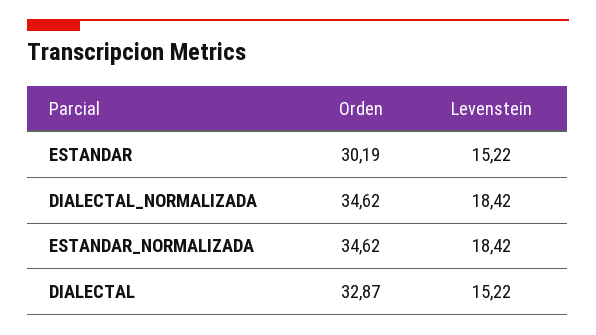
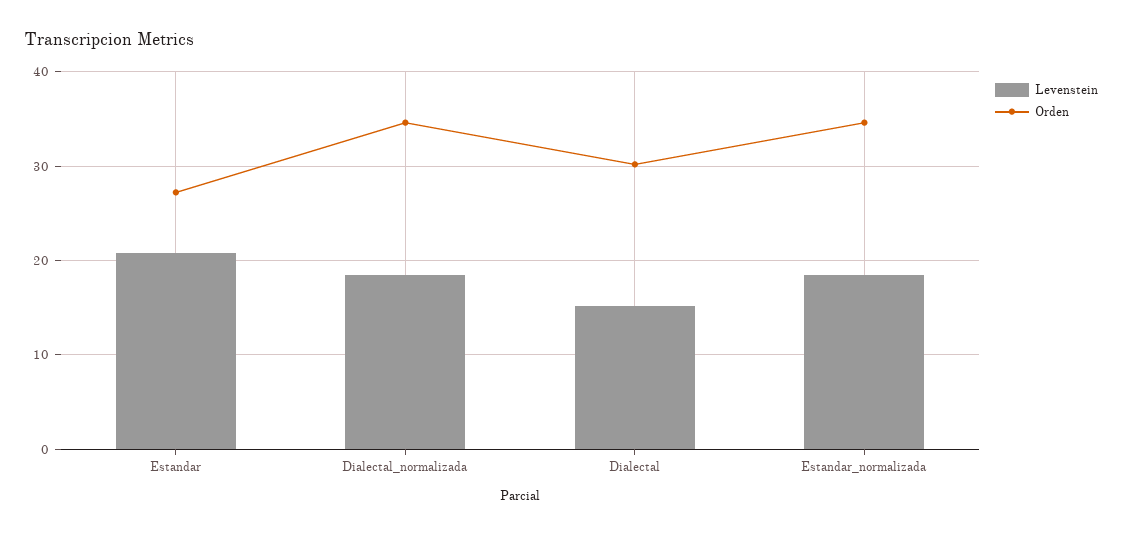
  {
    "Orden": {
-     "ESTANDAR": 30.19,
+     "ESTANDAR": 27,
      "DIALECTAL_NORMALIZADA": 34.62,
      "ESTANDAR_NORMALIZADA": 34.62,
-     "DIALECTAL": 32.87
+     "DIALECTAL": 30
    },
    "Levenstein": {
-     "ESTANDAR": 15.22,
+     "ESTANDAR": 21,
      "DIALECTAL_NORMALIZADA": 18.42,
      "ESTANDAR_NORMALIZADA": 18.42,
      "DIALECTAL": 15.22
    }
  }

